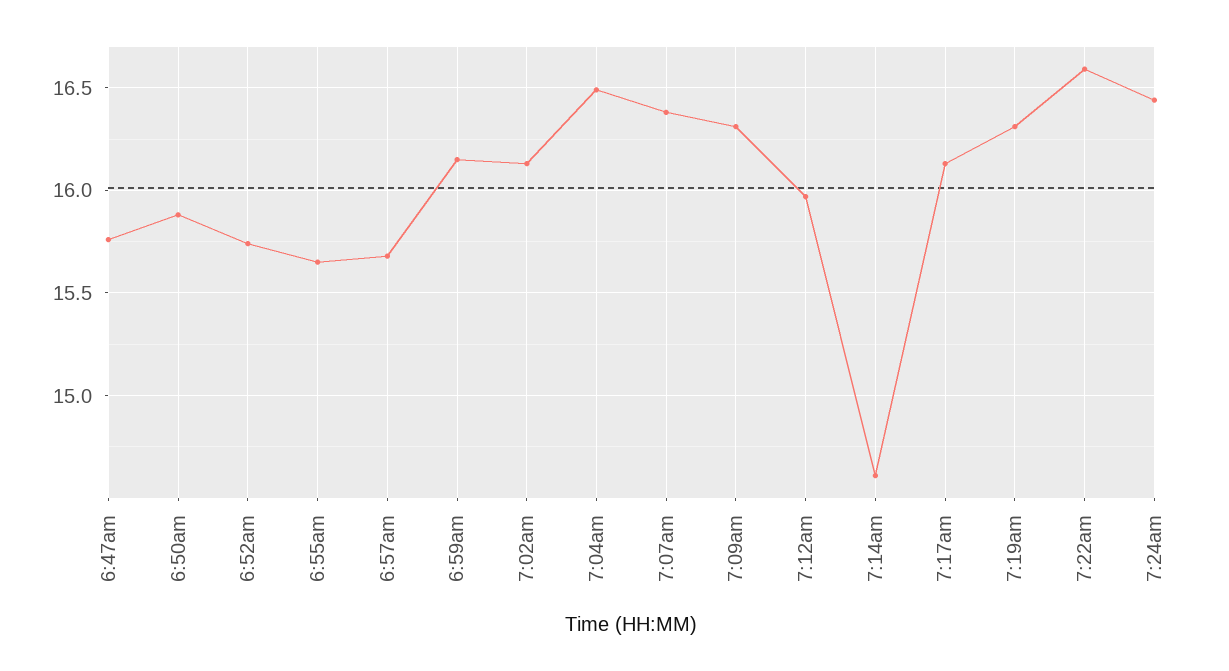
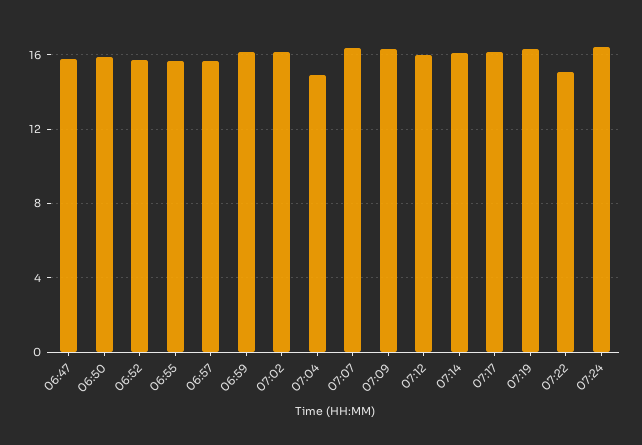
  {
    "6:47am": 15.75,
    "6:50am": 15.9,
    "6:52am": 15.75,
    "6:55am": 15.65,
    "6:57am": 15.7,
    "6:59am": 16.15,
    "7:02am": 16.15,
-   "7:04am": 16.5,
+   "7:04am": 15,
    "7:07am": 16.4,
    "7:09am": 16.3,
    "7:12am": 15.95,
-   "7:14am": 14.6,
+   "7:14am": 16,
    "7:17am": 16.15,
    "7:19am": 16.3,
-   "7:22am": 16.6,
+   "7:22am": 15,
    "7:24am": 16.45
  }

